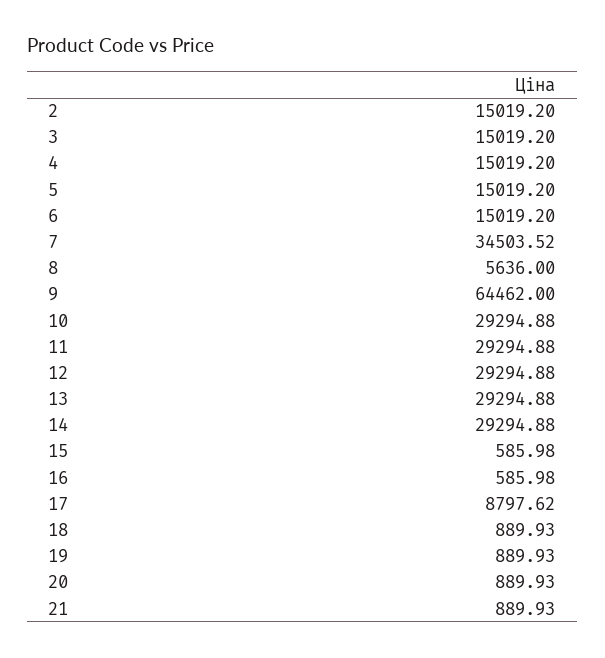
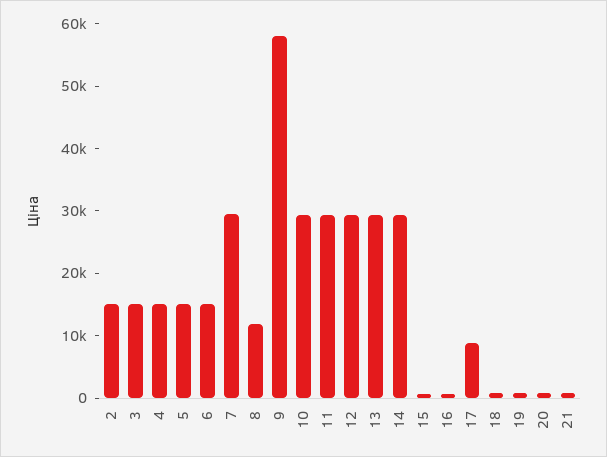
  {
    "2": 15019.2,
    "3": 15019.2,
    "4": 15019.2,
    "5": 15019.2,
    "6": 15019.2,
-   "7": 34503.52,
+   "7": 30000,
-   "8": 5636,
+   "8": 12000,
-   "9": 64462,
+   "9": 58000,
    "10": 29294.88,
    "11": 29294.88,
    "12": 29294.88,
    "13": 29294.88,
    "14": 29294.88,
    "15": 585.98,
    "16": 585.98,
    "17": 8797.62,
    "18": 889.93,
    "19": 889.93,
    "20": 889.93,
    "21": 889.93
  }

